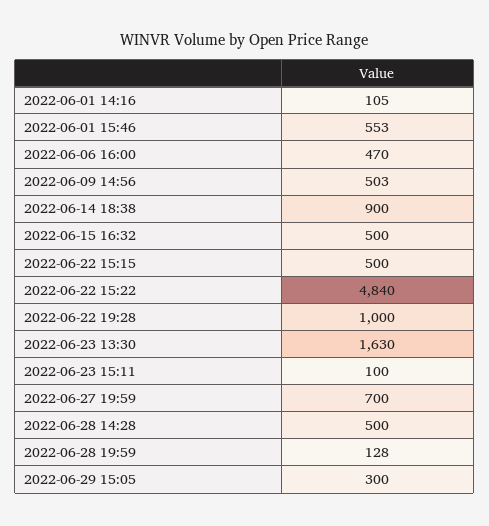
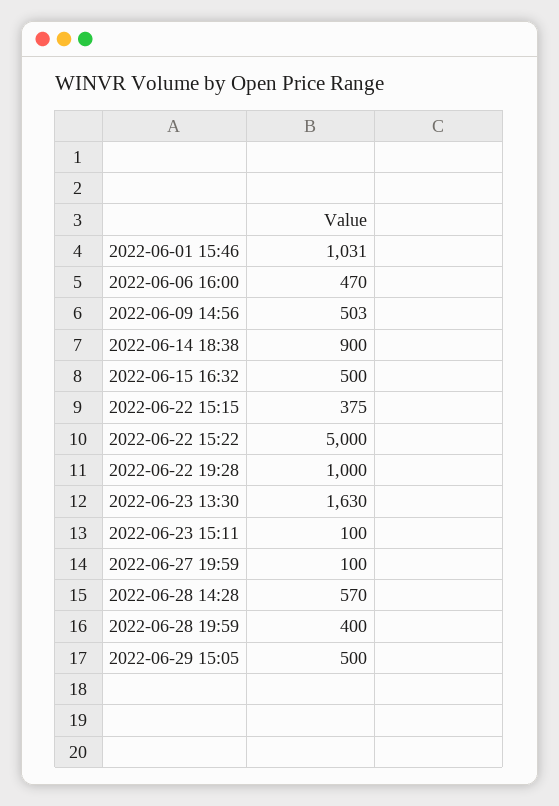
  {
-   "2022-06-01 14:16": 105,
-   "2022-06-01 15:46": 553,
+   "2022-06-01 15:46": 1031,
    "2022-06-06 16:00": 470,
    "2022-06-09 14:56": 503,
    "2022-06-14 18:38": 900,
    "2022-06-15 16:32": 500,
-   "2022-06-22 15:15": 500,
+   "2022-06-22 15:15": 375,
-   "2022-06-22 15:22": 4840,
+   "2022-06-22 15:22": 5000,
    "2022-06-22 19:28": 1000,
    "2022-06-23 13:30": 1630,
    "2022-06-23 15:11": 100,
-   "2022-06-27 19:59": 700,
+   "2022-06-27 19:59": 100,
-   "2022-06-28 14:28": 500,
+   "2022-06-28 14:28": 570,
-   "2022-06-28 19:59": 128,
+   "2022-06-28 19:59": 400,
-   "2022-06-29 15:05": 300
+   "2022-06-29 15:05": 500
  }

